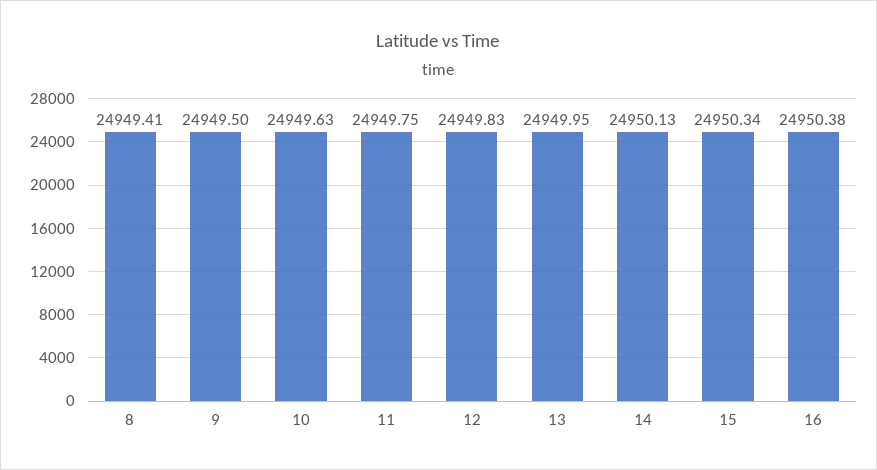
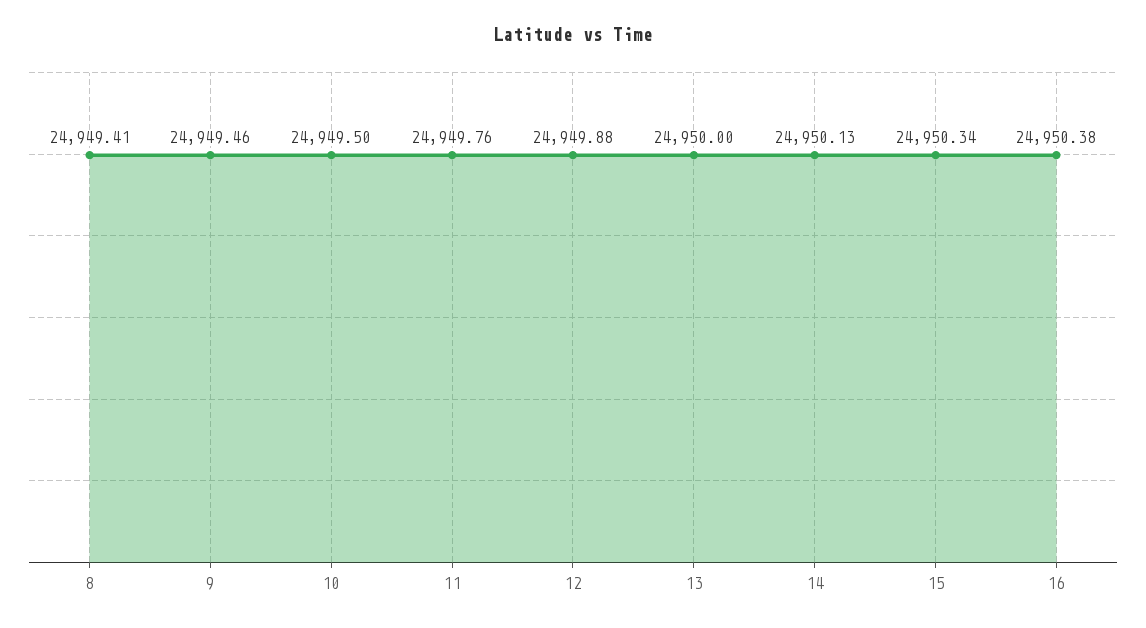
  {
    "8": 24949.41,
-   "9": 24949.5,
+   "9": 24949.46,
-   "10": 24949.63,
+   "10": 24949.5,
-   "11": 24949.75,
+   "11": 24949.76,
-   "12": 24949.83,
+   "12": 24949.88,
-   "13": 24949.95,
+   "13": 24950,
    "14": 24950.13,
    "15": 24950.34,
    "16": 24950.38
  }

